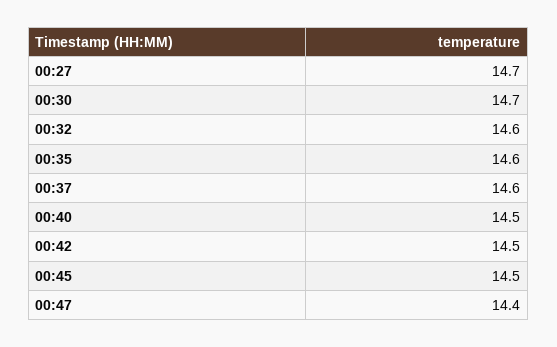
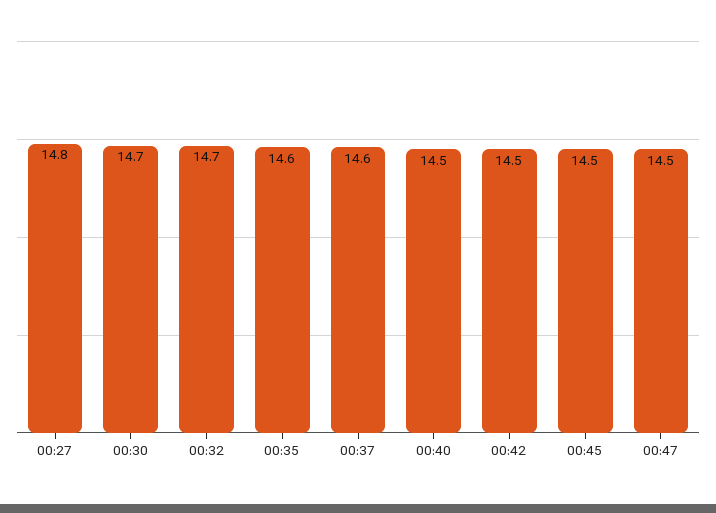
  {
-   "00:27": 14.7,
+   "00:27": 14.8,
    "00:30": 14.7,
-   "00:32": 14.6,
+   "00:32": 14.7,
    "00:35": 14.6,
    "00:37": 14.6,
    "00:40": 14.5,
    "00:42": 14.5,
    "00:45": 14.5,
-   "00:47": 14.4
+   "00:47": 14.5
  }

